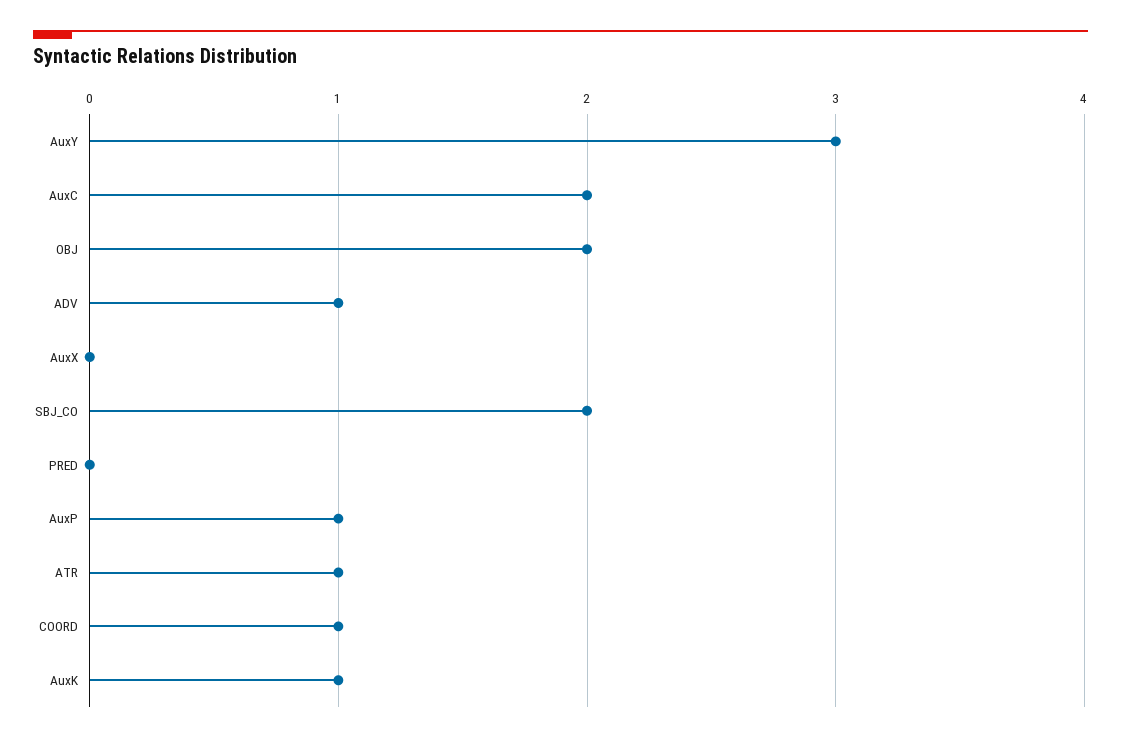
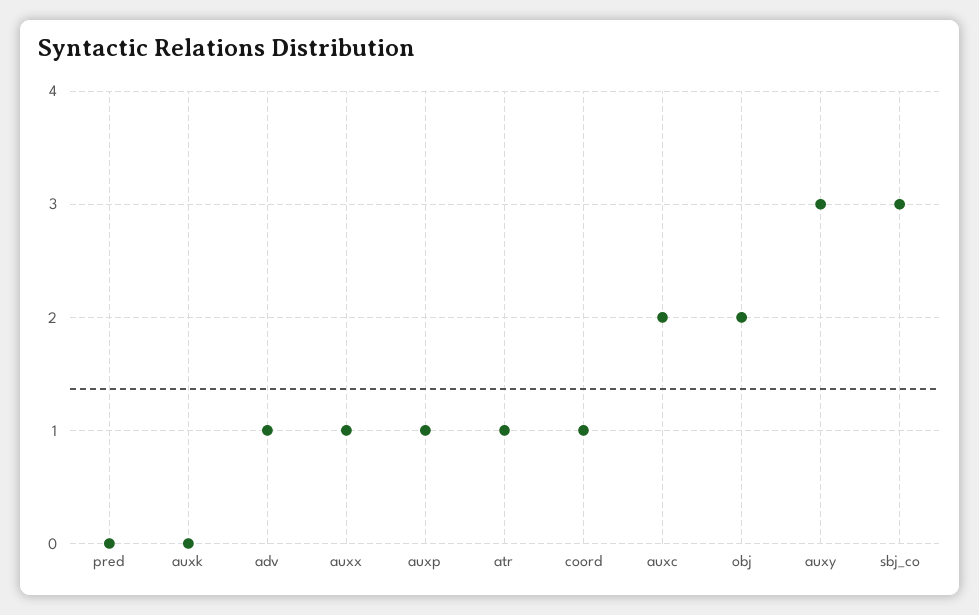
  {
    "AuxY": 3,
    "AuxC": 2,
    "OBJ": 2,
    "ADV": 1,
-   "AuxX": 0,
+   "AuxX": 1,
-   "SBJ_CO": 2,
+   "SBJ_CO": 3,
    "PRED": 0,
    "AuxP": 1,
    "ATR": 1,
    "COORD": 1,
-   "AuxK": 1
+   "AuxK": 0
  }

